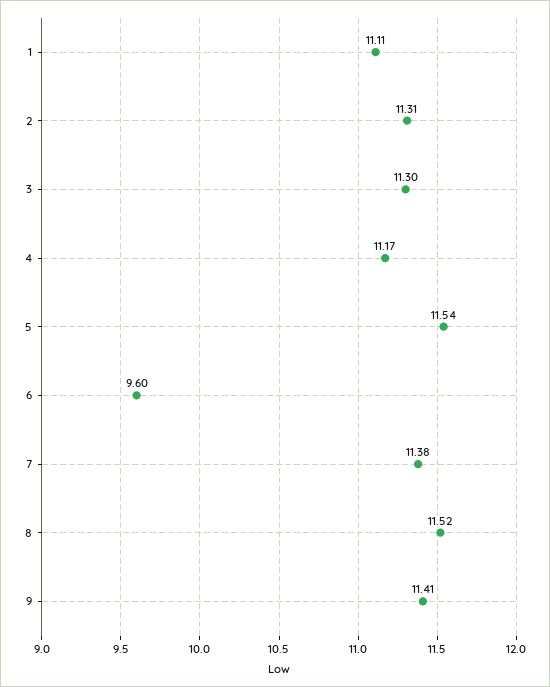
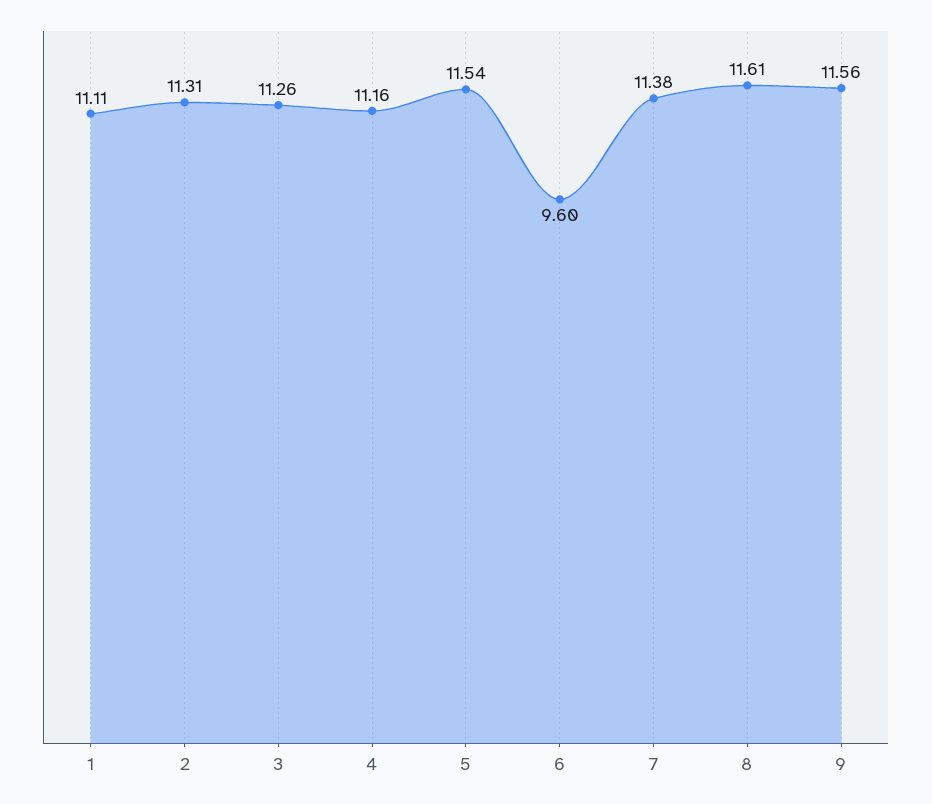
  {
    "1": 11.11,
    "2": 11.31,
-   "3": 11.3,
+   "3": 11.26,
-   "4": 11.17,
+   "4": 11.16,
    "5": 11.54,
    "6": 9.6,
    "7": 11.38,
-   "8": 11.52,
+   "8": 11.61,
-   "9": 11.41
+   "9": 11.56
  }

